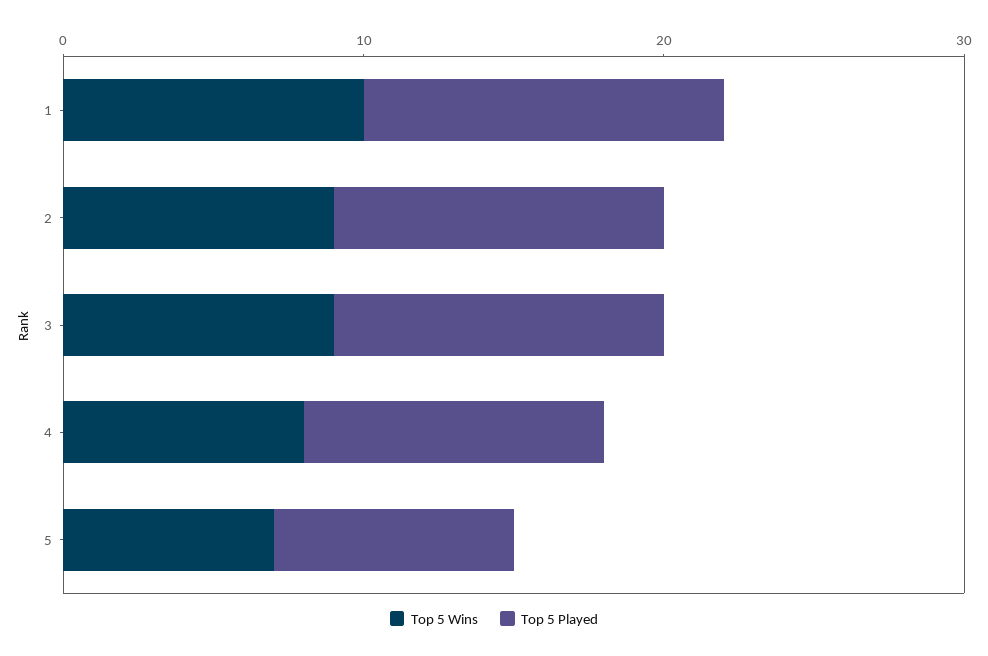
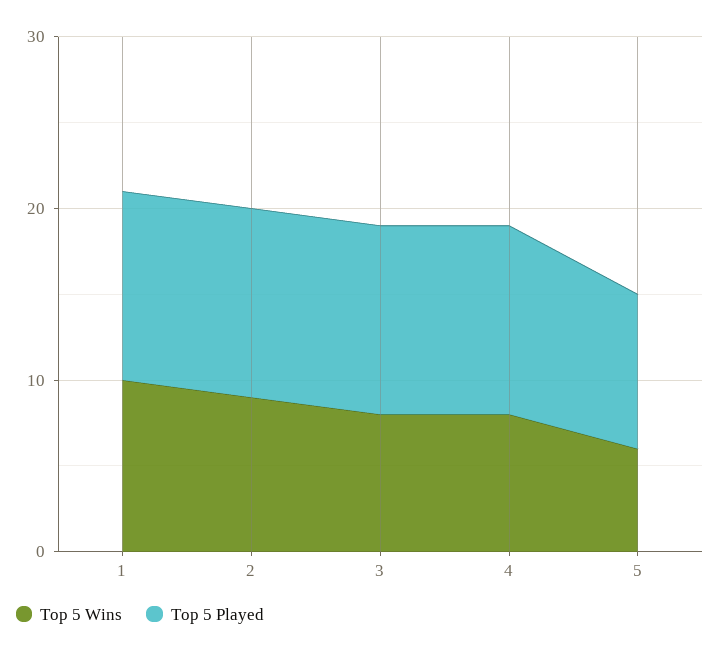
  {
    "Top 5 Wins": {
      "1": 10,
      "2": 9,
-     "3": 9,
+     "3": 8,
      "4": 8,
-     "5": 7
+     "5": 6
    },
    "Top 5 Played": {
-     "1": 12,
+     "1": 11,
      "2": 11,
      "3": 11,
-     "4": 10,
+     "4": 11,
-     "5": 8
+     "5": 9
    }
  }

